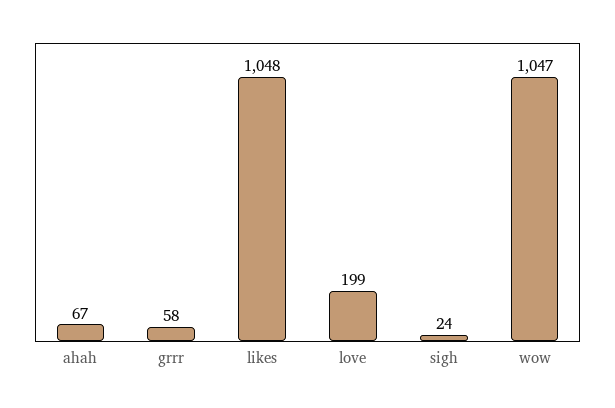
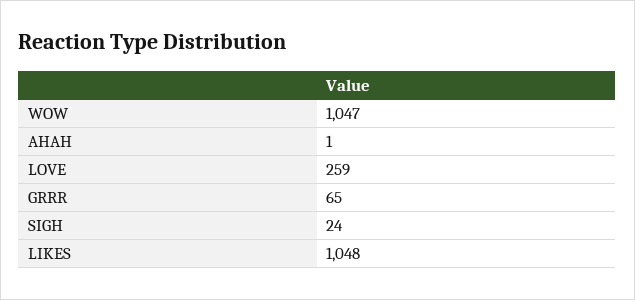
  {
-   "ahah": 67,
+   "ahah": 1,
-   "grrr": 58,
+   "grrr": 65,
    "likes": 1048,
-   "love": 199,
+   "love": 259,
    "sigh": 24,
    "wow": 1047
  }

